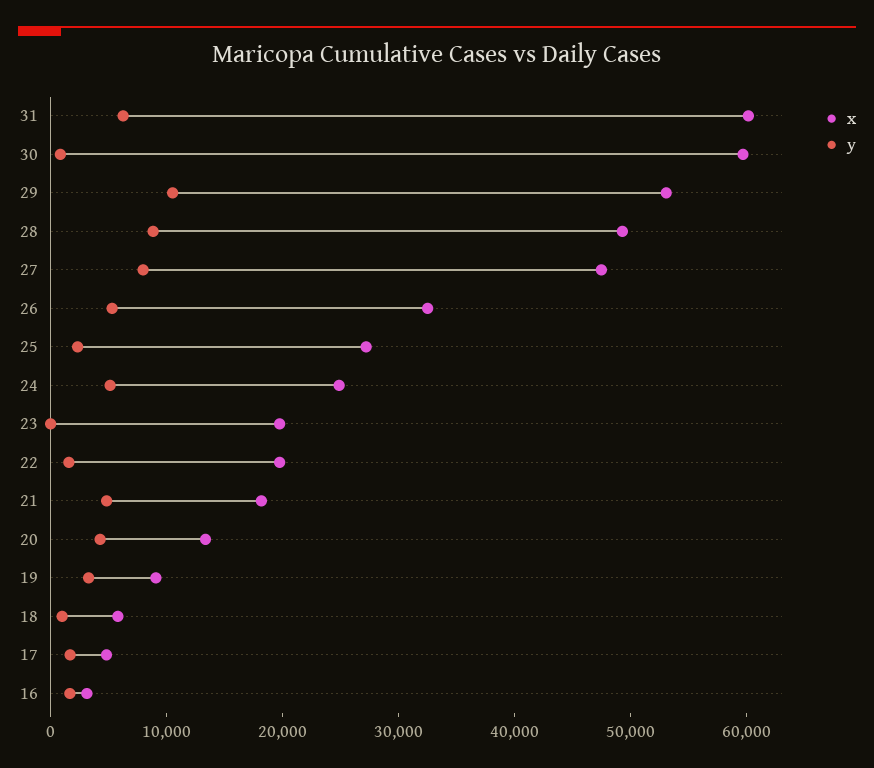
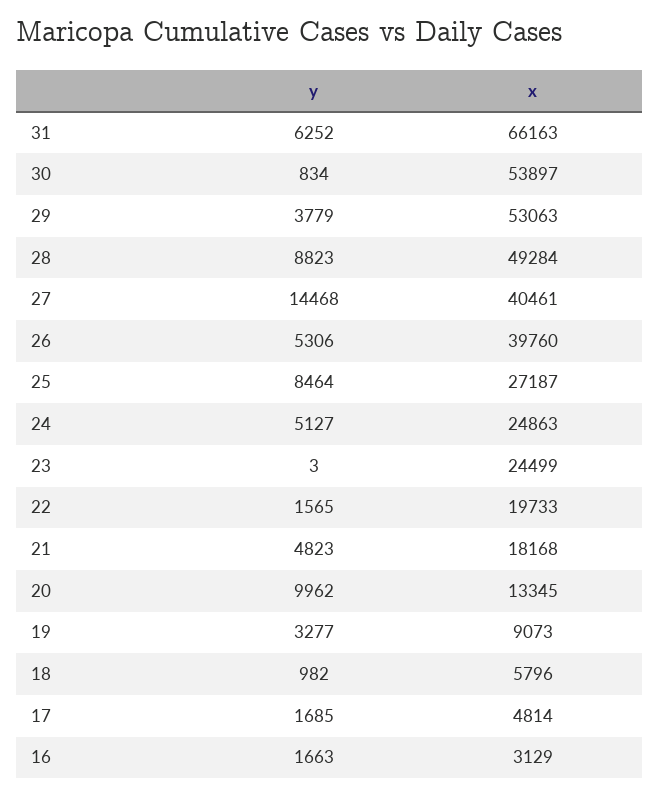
  {
    "x": {
-     "31": 60000,
+     "31": 66163,
-     "30": 60000,
+     "30": 53897,
      "29": 53063,
      "28": 49284,
-     "27": 48000,
+     "27": 40461,
-     "26": 32000,
+     "26": 39760,
      "25": 27187,
      "24": 24863,
-     "23": 20000,
+     "23": 24499,
      "22": 19733,
      "21": 18168,
      "20": 13345,
      "19": 9073,
      "18": 5796,
      "17": 4814,
      "16": 3129
    },
    "y": {
      "31": 6252,
      "30": 834,
-     "29": 10000,
+     "29": 3779,
      "28": 8823,
-     "27": 8000,
+     "27": 14468,
      "26": 5306,
-     "25": 2000,
+     "25": 8464,
      "24": 5127,
      "23": 3,
      "22": 1565,
      "21": 4823,
-     "20": 4000,
+     "20": 9962,
      "19": 3277,
      "18": 982,
      "17": 1685,
      "16": 1663
    }
  }

